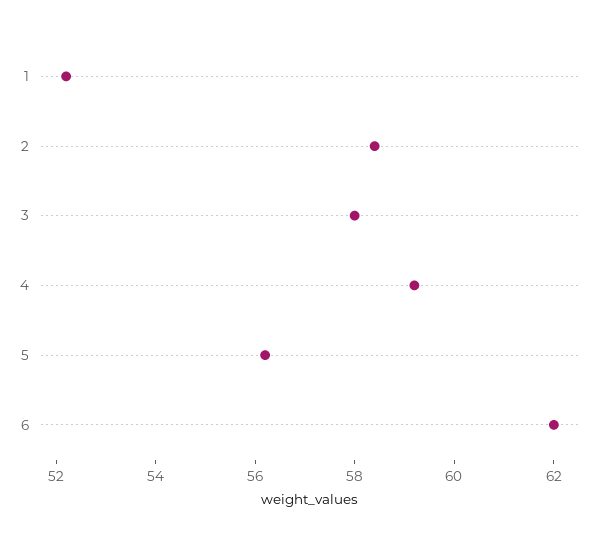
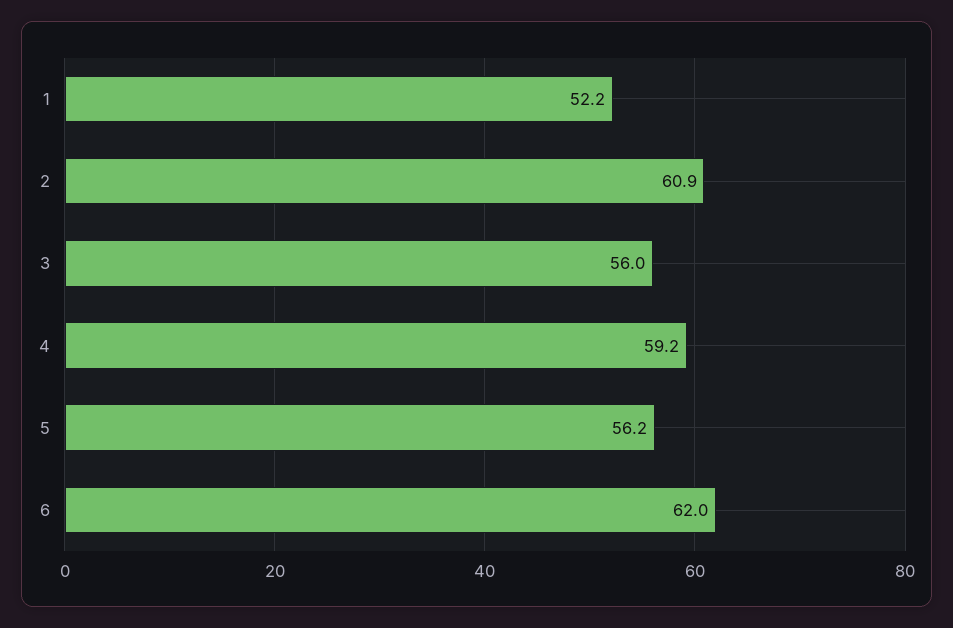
  {
    "1": 52.2,
-   "2": 58.5,
+   "2": 60.9,
-   "3": 58,
+   "3": 56,
    "4": 59.2,
    "5": 56.2,
    "6": 62
  }

